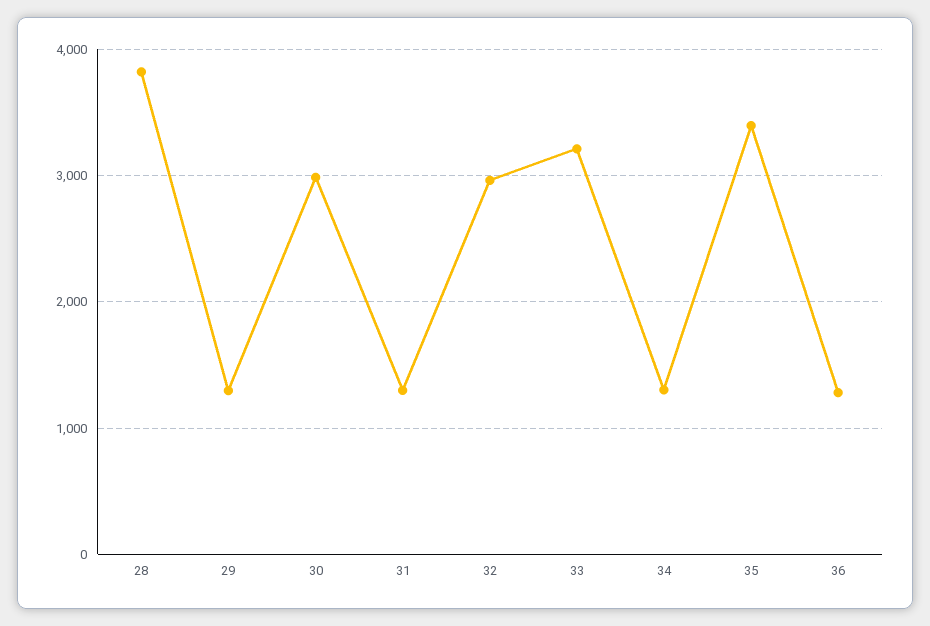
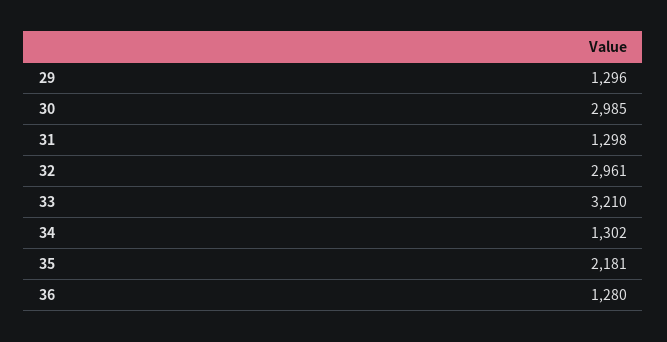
  {
-   "28": 3800,
    "29": 1296,
    "30": 2985,
    "31": 1298,
    "32": 2961,
    "33": 3210,
    "34": 1302,
-   "35": 3400,
+   "35": 2181,
    "36": 1280
  }

